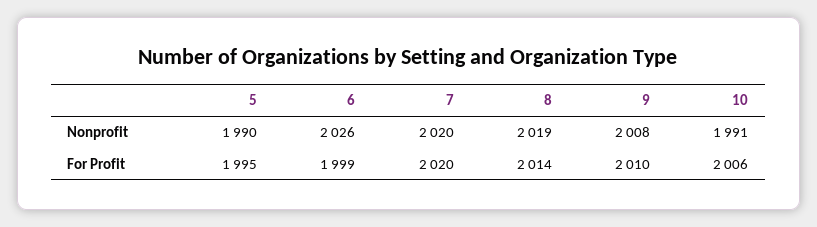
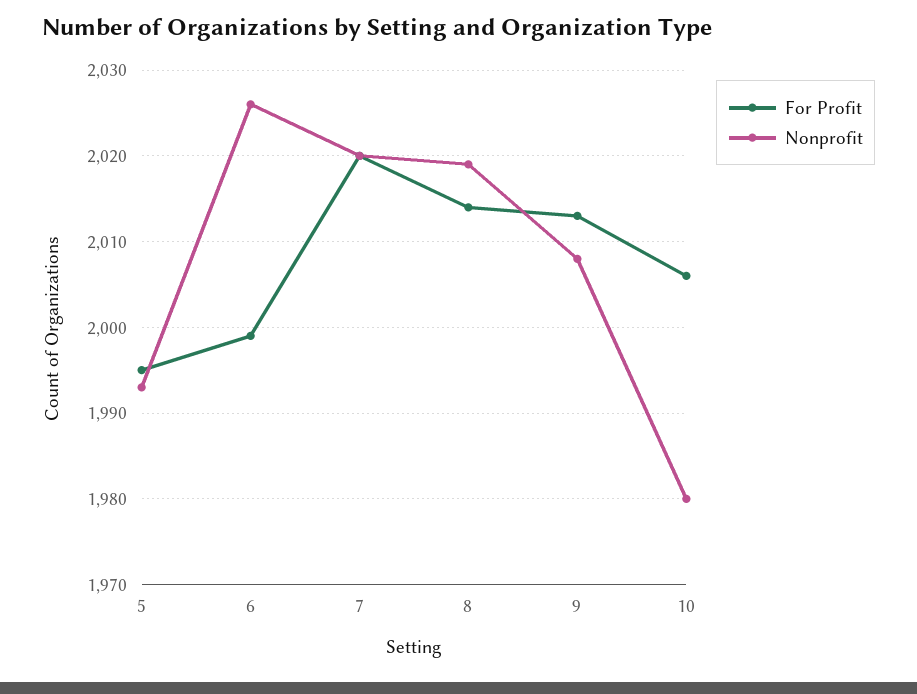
  {
    "Nonprofit": {
-     "5": 1990,
+     "5": 1993,
      "6": 2026,
      "7": 2020,
      "8": 2019,
      "9": 2008,
-     "10": 1991
+     "10": 1980
    },
    "For Profit": {
      "5": 1995,
      "6": 1999,
      "7": 2020,
      "8": 2014,
-     "9": 2010,
+     "9": 2013,
      "10": 2006
    }
  }

